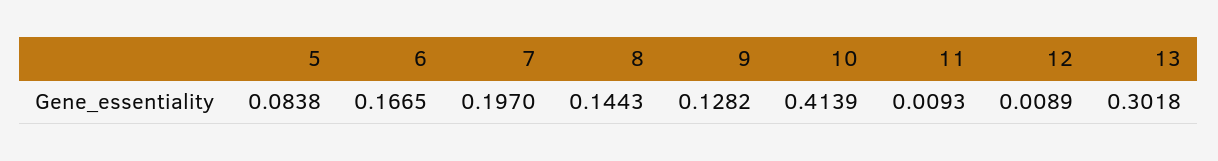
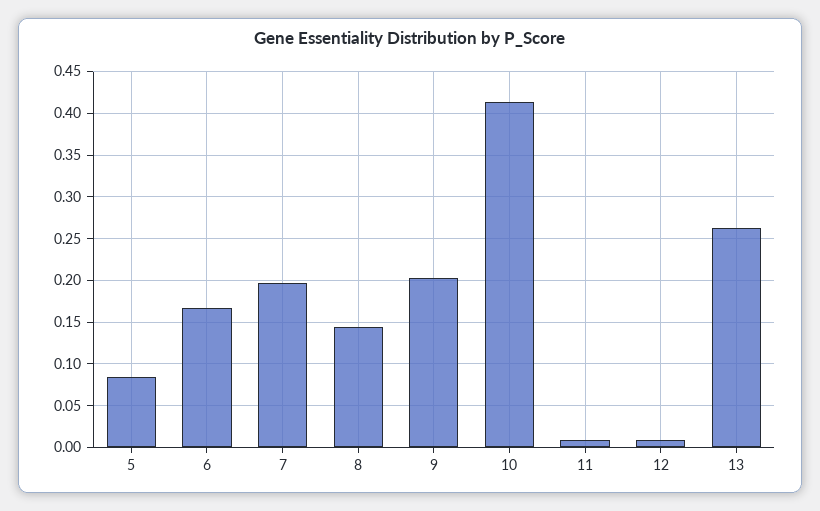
  {
    "5": 0.0838,
    "6": 0.1665,
    "7": 0.197,
    "8": 0.1443,
-   "9": 0.1282,
+   "9": 0.2,
    "10": 0.4139,
    "11": 0.0093,
    "12": 0.0089,
-   "13": 0.3018
+   "13": 0.26
  }

